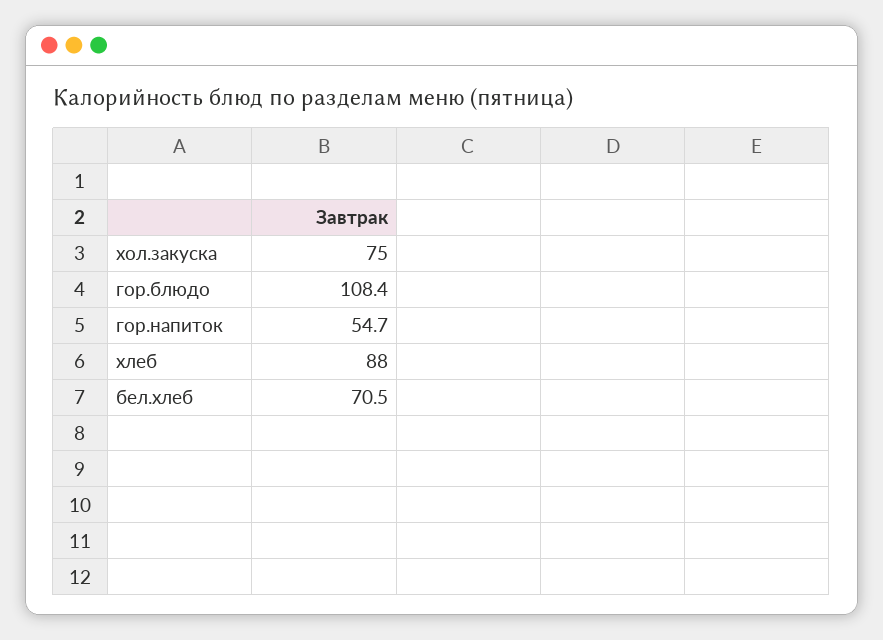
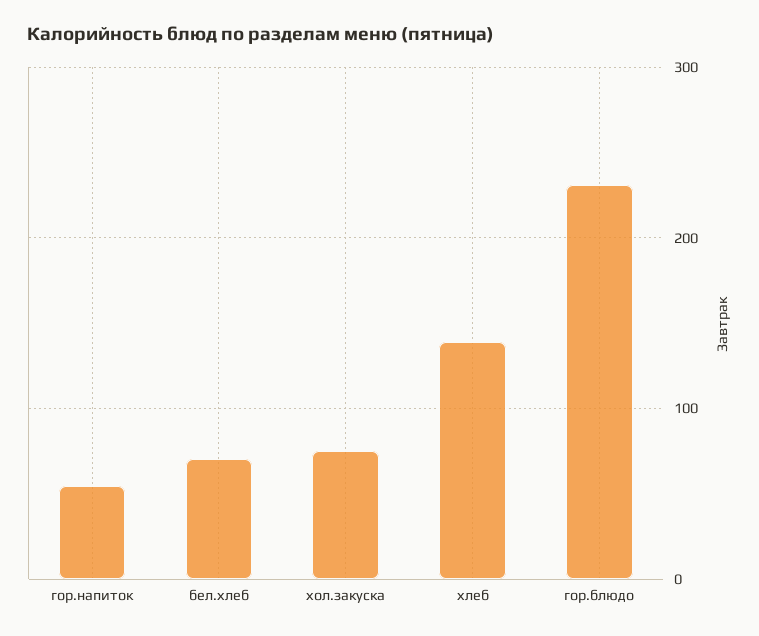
  {
    "хол.закуска": 75,
-   "гор.блюдо": 108.4,
+   "гор.блюдо": 230,
    "гор.напиток": 54.7,
-   "хлеб": 88,
+   "хлеб": 140,
    "бел.хлеб": 70.5
  }

